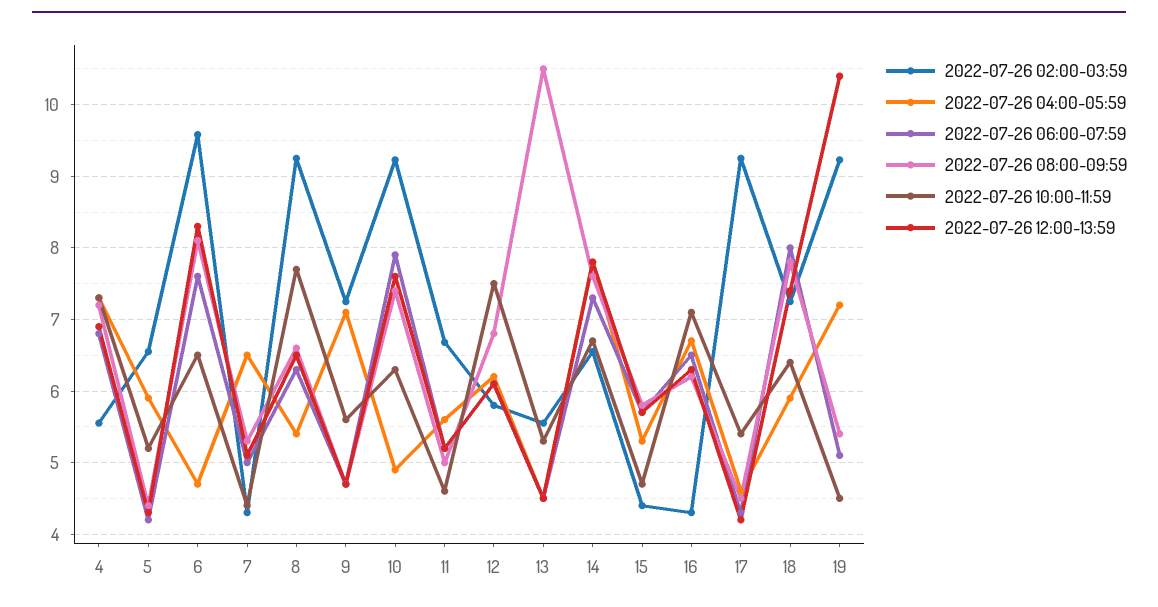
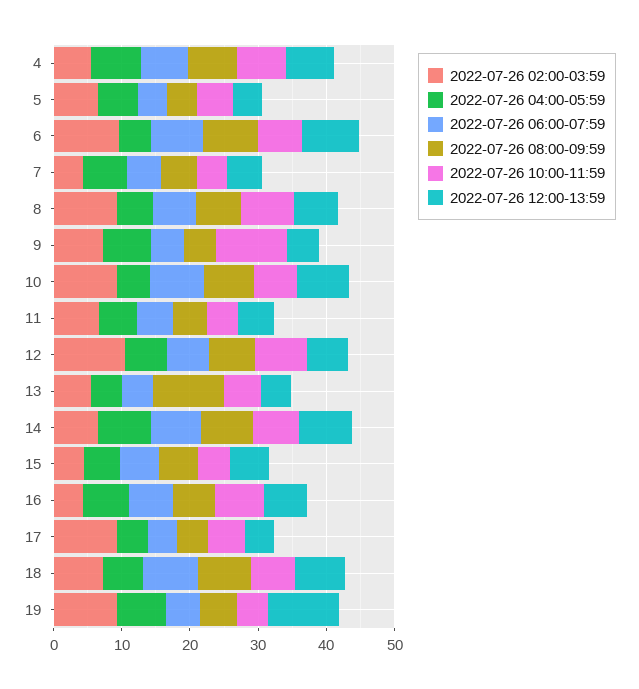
  {
    "2022-07-26 02:00-03:59": {
      "4": 5.6,
      "5": 6.6,
      "6": 9.6,
      "7": 4.3,
      "8": 9.3,
      "9": 7.3,
      "10": 9.2,
      "11": 6.7,
-     "12": 5.8,
+     "12": 10,
      "13": 5.6,
      "14": 6.6,
      "15": 4.4,
      "16": 4.3,
      "17": 9.3,
      "18": 7.3,
      "19": 9.2
    },
    "2022-07-26 04:00-05:59": {
      "4": 7.3,
      "5": 5.9,
      "6": 4.7,
      "7": 6.5,
      "8": 5.4,
      "9": 7.1,
      "10": 4.9,
      "11": 5.6,
      "12": 6.2,
      "13": 4.5,
      "14": 7.8,
      "15": 5.3,
      "16": 6.7,
      "17": 4.6,
      "18": 5.9,
      "19": 7.2
    },
    "2022-07-26 06:00-07:59": {
      "4": 6.8,
      "5": 4.2,
      "6": 7.6,
      "7": 5,
      "8": 6.3,
      "9": 4.7,
      "10": 7.9,
      "11": 5.2,
      "12": 6.1,
      "13": 4.5,
      "14": 7.3,
      "15": 5.7,
      "16": 6.5,
      "17": 4.3,
      "18": 8,
      "19": 5.1
    },
    "2022-07-26 08:00-09:59": {
      "4": 7.2,
      "5": 4.4,
      "6": 8.1,
      "7": 5.3,
      "8": 6.6,
      "9": 4.7,
      "10": 7.4,
      "11": 5,
      "12": 6.8,
      "13": 10.5,
      "14": 7.6,
      "15": 5.8,
      "16": 6.2,
      "17": 4.5,
      "18": 7.8,
      "19": 5.4
    },
    "2022-07-26 10:00-11:59": {
      "4": 7.3,
      "5": 5.2,
      "6": 6.5,
      "7": 4.4,
      "8": 7.7,
-     "9": 5.6,
+     "9": 10,
      "10": 6.3,
      "11": 4.6,
      "12": 7.5,
      "13": 5.3,
      "14": 6.7,
      "15": 4.7,
      "16": 7.1,
      "17": 5.4,
      "18": 6.4,
      "19": 4.5
    },
    "2022-07-26 12:00-13:59": {
      "4": 6.9,
      "5": 4.3,
      "6": 8.3,
      "7": 5.1,
      "8": 6.5,
      "9": 4.7,
      "10": 7.6,
      "11": 5.2,
      "12": 6.1,
      "13": 4.5,
      "14": 7.8,
      "15": 5.7,
      "16": 6.3,
      "17": 4.2,
      "18": 7.4,
      "19": 10.4
    }
  }

